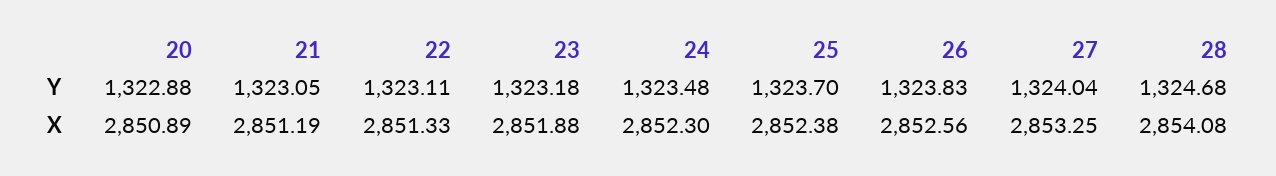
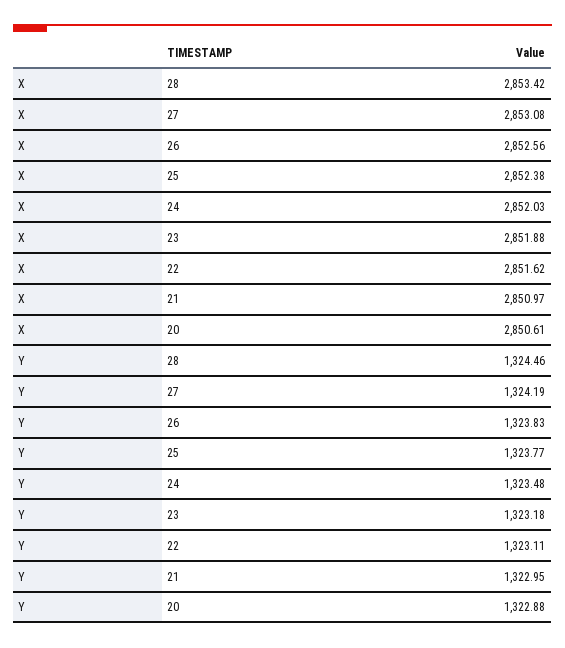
  {
    "20": {
      "Y": 1322.88,
-     "X": 2850.89
+     "X": 2850.61
    },
    "21": {
-     "Y": 1323.05,
+     "Y": 1322.95,
-     "X": 2851.19
+     "X": 2850.97
    },
    "22": {
      "Y": 1323.11,
-     "X": 2851.33
+     "X": 2851.62
    },
    "23": {
      "Y": 1323.18,
      "X": 2851.88
    },
    "24": {
      "Y": 1323.48,
-     "X": 2852.3
+     "X": 2852.03
    },
    "25": {
-     "Y": 1323.7,
+     "Y": 1323.77,
      "X": 2852.38
    },
    "26": {
      "Y": 1323.83,
      "X": 2852.56
    },
    "27": {
-     "Y": 1324.04,
+     "Y": 1324.19,
-     "X": 2853.25
+     "X": 2853.08
    },
    "28": {
-     "Y": 1324.68,
+     "Y": 1324.46,
-     "X": 2854.08
+     "X": 2853.42
    }
  }

